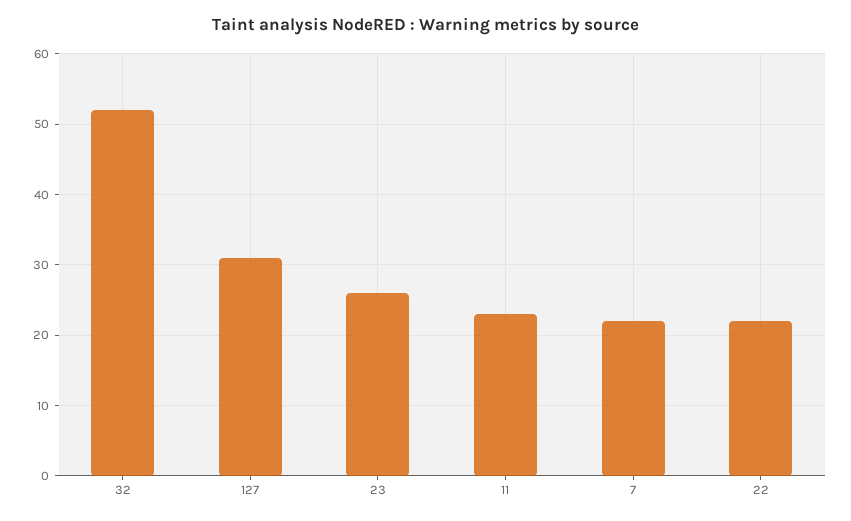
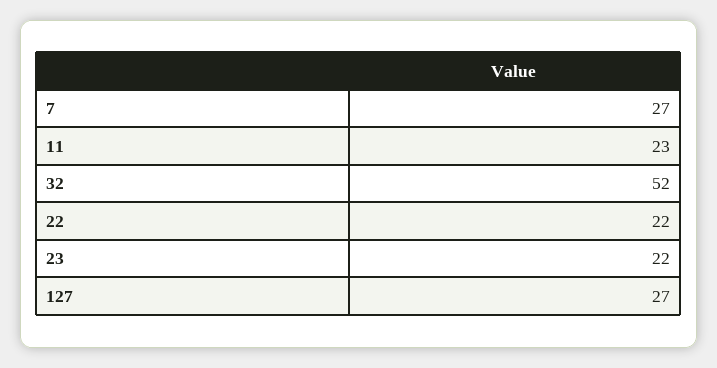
  {
    "32": 52,
-   "127": 31,
+   "127": 27,
-   "23": 26,
+   "23": 22,
    "11": 23,
-   "7": 22,
+   "7": 27,
    "22": 22
  }

